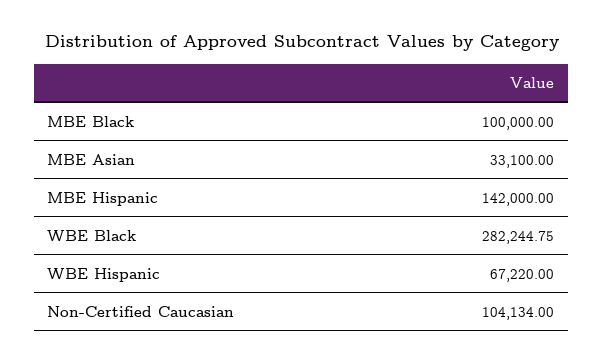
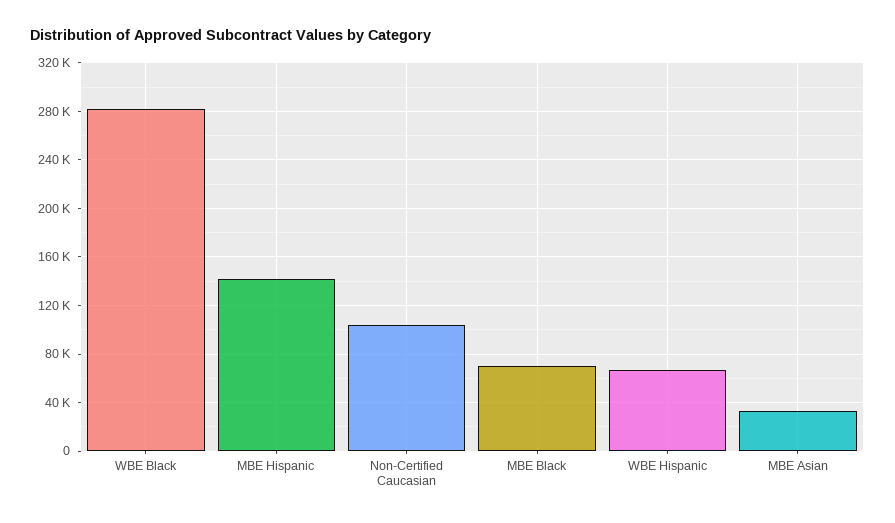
  {
-   "MBE Black": 100000,
+   "MBE Black": 70000,
    "MBE Asian": 33100,
    "MBE Hispanic": 142000,
    "WBE Black": 282244.75,
    "WBE Hispanic": 67220,
    "Non-Certified Caucasian": 104134
  }

